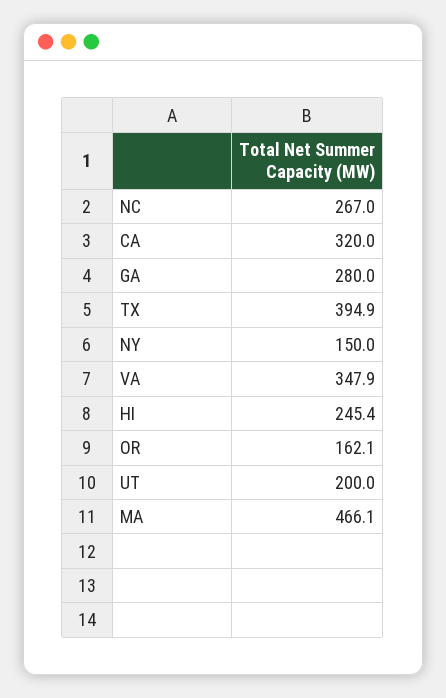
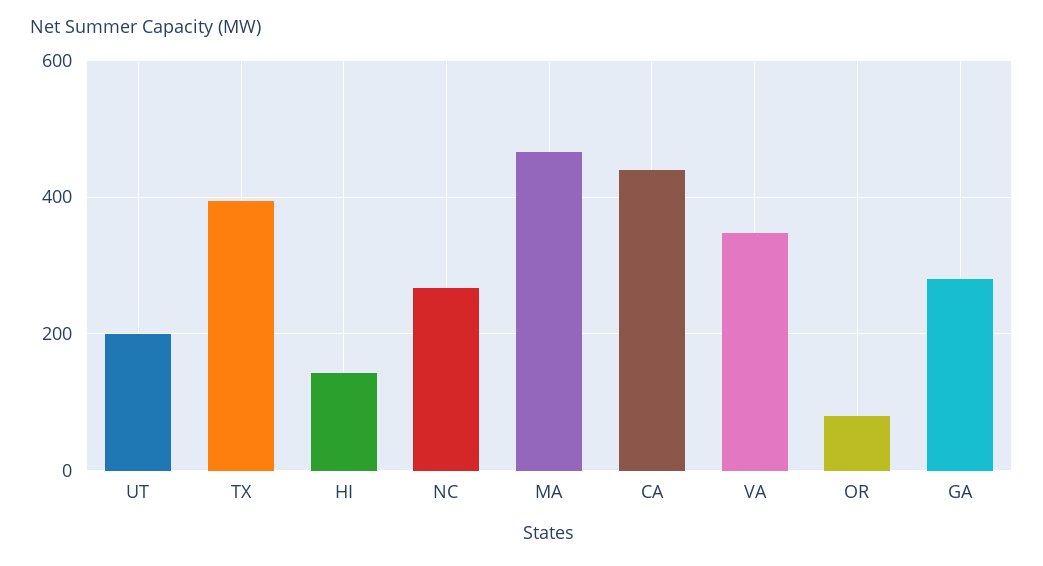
  {
    "NC": 267,
-   "CA": 320,
+   "CA": 440,
    "GA": 280,
    "TX": 394.9,
-   "NY": 150,
    "VA": 347.9,
-   "HI": 245.4,
+   "HI": 140,
-   "OR": 162.1,
+   "OR": 80,
    "UT": 200,
    "MA": 466.1
  }

